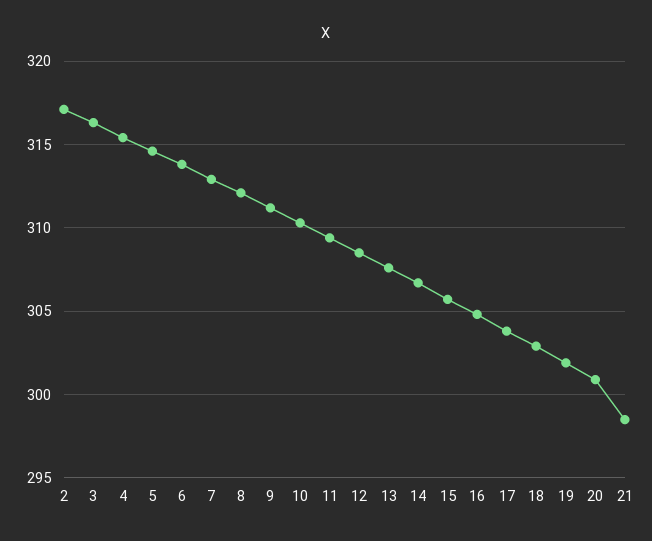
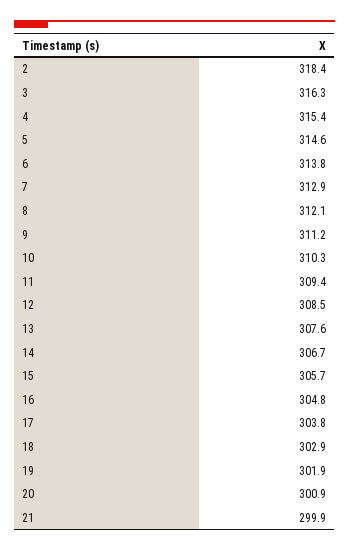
  {
-   "2": 317,
+   "2": 318.4,
    "3": 316.3,
    "4": 315.4,
    "5": 314.6,
    "6": 313.8,
    "7": 312.9,
    "8": 312.1,
    "9": 311.2,
    "10": 310.3,
    "11": 309.4,
    "12": 308.5,
    "13": 307.6,
    "14": 306.7,
    "15": 305.7,
    "16": 304.8,
    "17": 303.8,
    "18": 302.9,
    "19": 301.9,
    "20": 300.9,
-   "21": 298.5
+   "21": 299.9
  }

